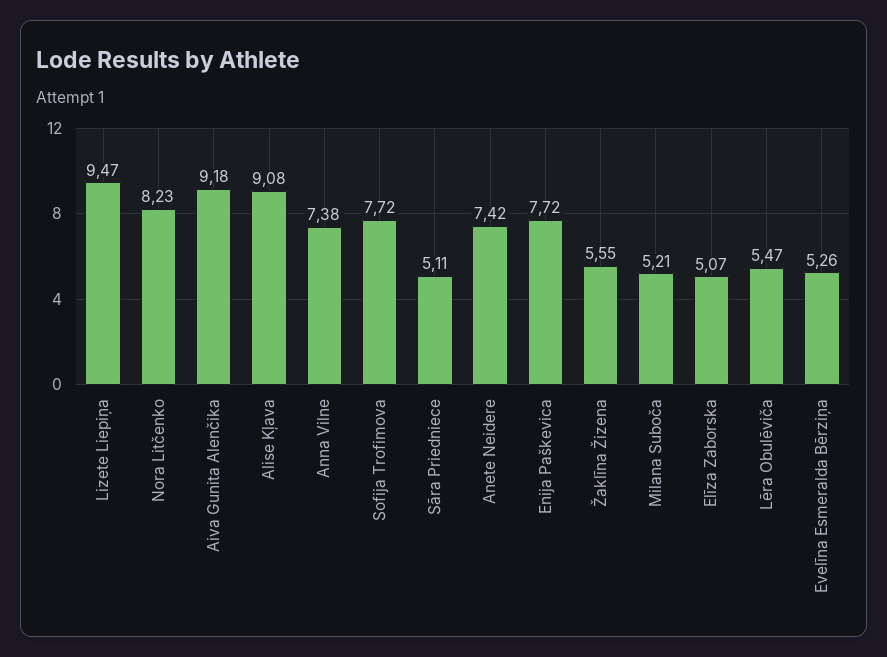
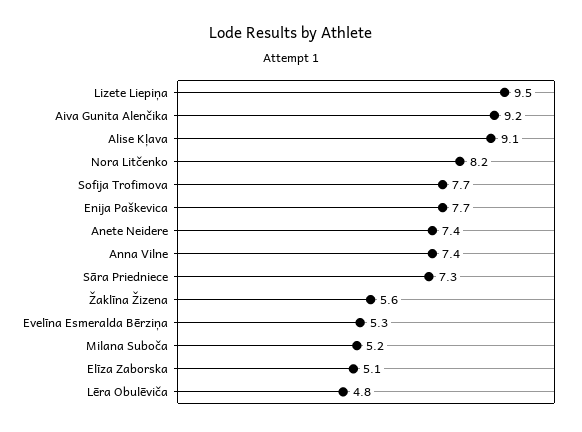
  {
    "Lizete Liepiņa": 9.47,
    "Nora Litčenko": 8.23,
    "Aiva Gunita Alenčika": 9.18,
    "Alise Kļava": 9.08,
    "Anna Vilne": 7.38,
    "Sofija Trofimova": 7.72,
-   "Sāra Priedniece": 5.11,
+   "Sāra Priedniece": 7.3,
    "Anete Neidere": 7.42,
    "Enija Paškevica": 7.72,
    "Žaklīna Žizena": 5.55,
    "Milana Suboča": 5.21,
    "Elīza Zaborska": 5.07,
-   "Lēra Obulēviča": 5.47,
+   "Lēra Obulēviča": 4.8,
    "Evelīna Esmeralda Bērziņa": 5.26
  }

